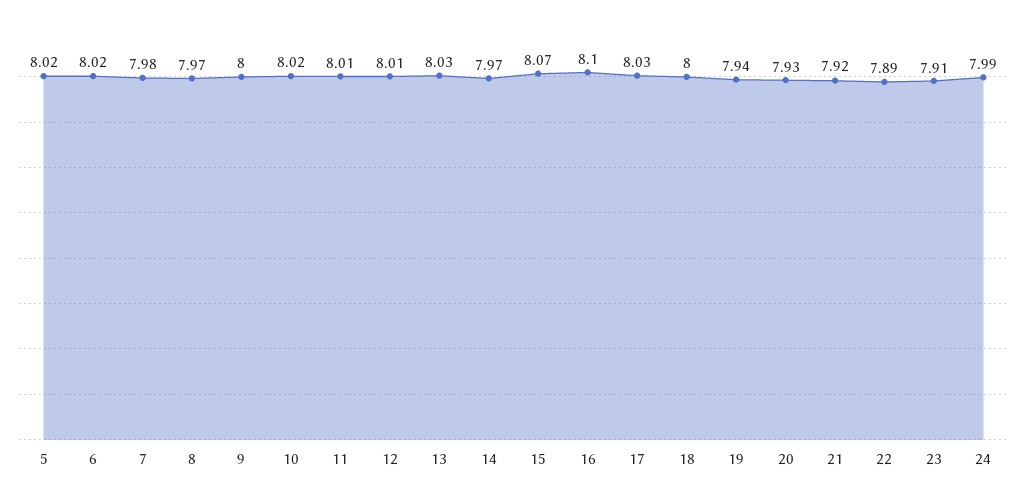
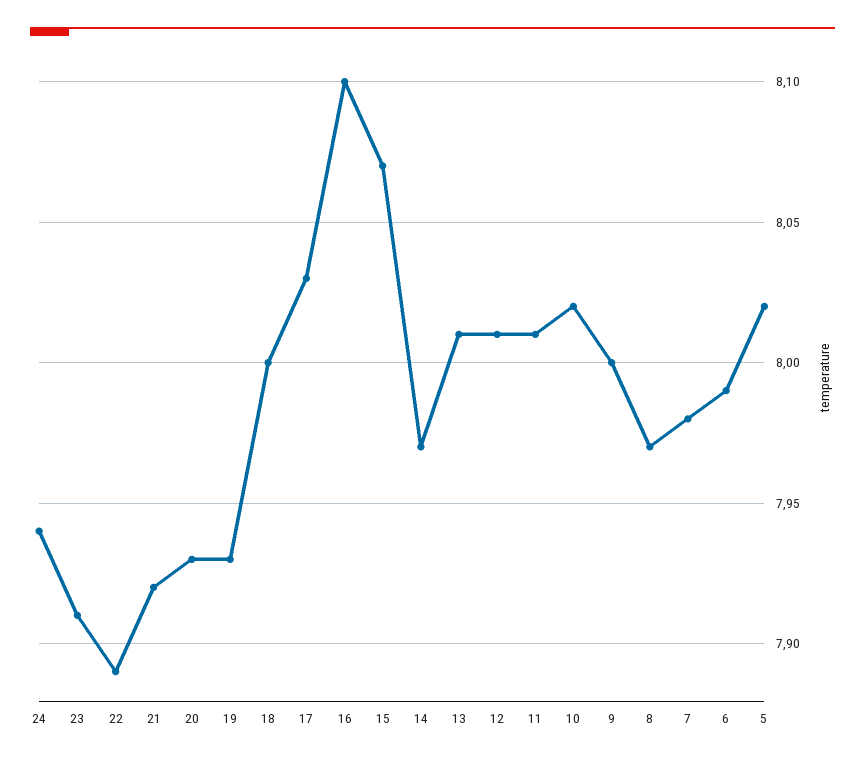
  {
    "5": 8.02,
-   "6": 8.02,
+   "6": 7.99,
    "7": 7.98,
    "8": 7.97,
    "9": 8,
    "10": 8.02,
    "11": 8.01,
    "12": 8.01,
-   "13": 8.03,
+   "13": 8.01,
    "14": 7.97,
    "15": 8.07,
    "16": 8.1,
    "17": 8.03,
    "18": 8,
-   "19": 7.94,
+   "19": 7.93,
    "20": 7.93,
    "21": 7.92,
    "22": 7.89,
    "23": 7.91,
-   "24": 7.99
+   "24": 7.94
  }

